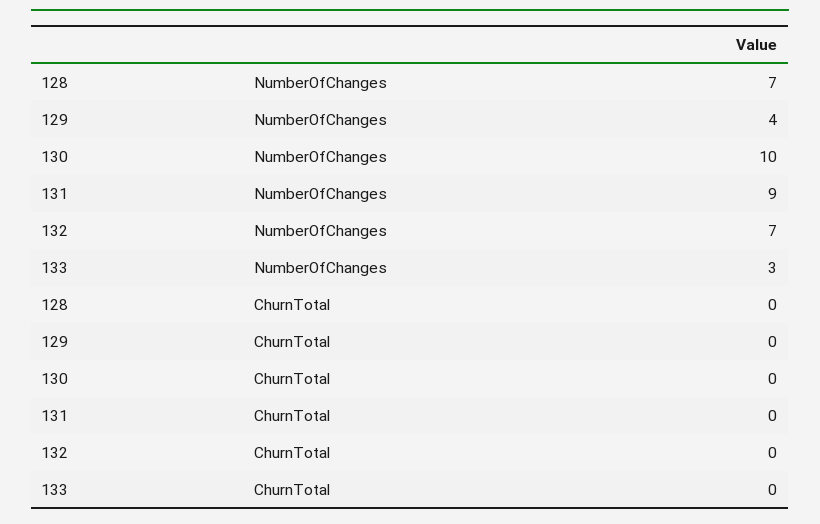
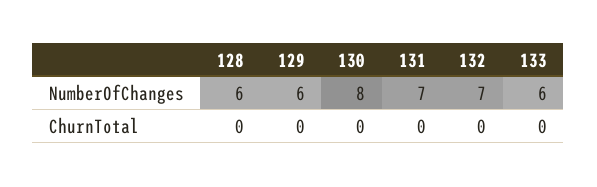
  {
    "128": {
-     "NumberOfChanges": 7,
+     "NumberOfChanges": 6,
      "ChurnTotal": 0
    },
    "129": {
-     "NumberOfChanges": 4,
+     "NumberOfChanges": 6,
      "ChurnTotal": 0
    },
    "130": {
-     "NumberOfChanges": 10,
+     "NumberOfChanges": 8,
      "ChurnTotal": 0
    },
    "131": {
-     "NumberOfChanges": 9,
+     "NumberOfChanges": 7,
      "ChurnTotal": 0
    },
    "132": {
      "NumberOfChanges": 7,
      "ChurnTotal": 0
    },
    "133": {
-     "NumberOfChanges": 3,
+     "NumberOfChanges": 6,
      "ChurnTotal": 0
    }
  }

